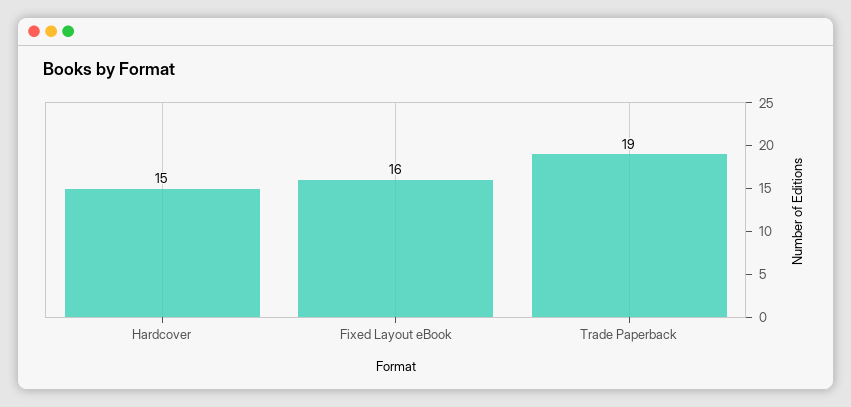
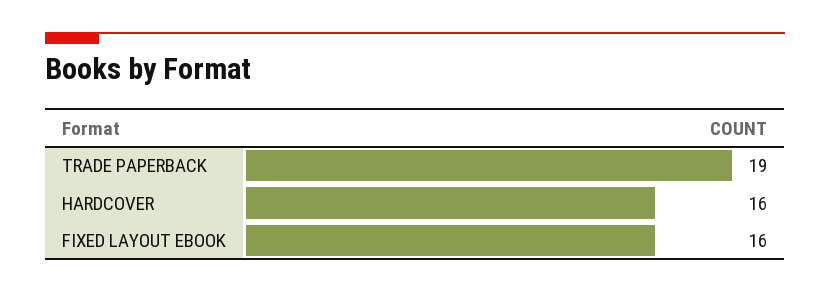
  {
-   "Hardcover": 15,
+   "Hardcover": 16,
    "Fixed Layout eBook": 16,
    "Trade Paperback": 19
  }

